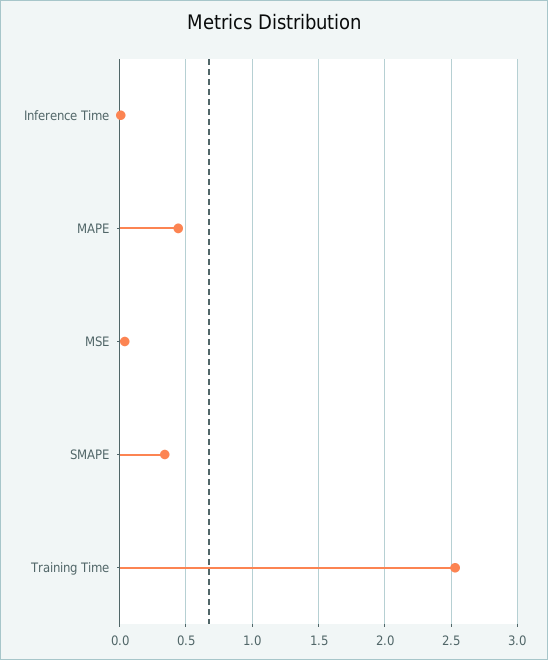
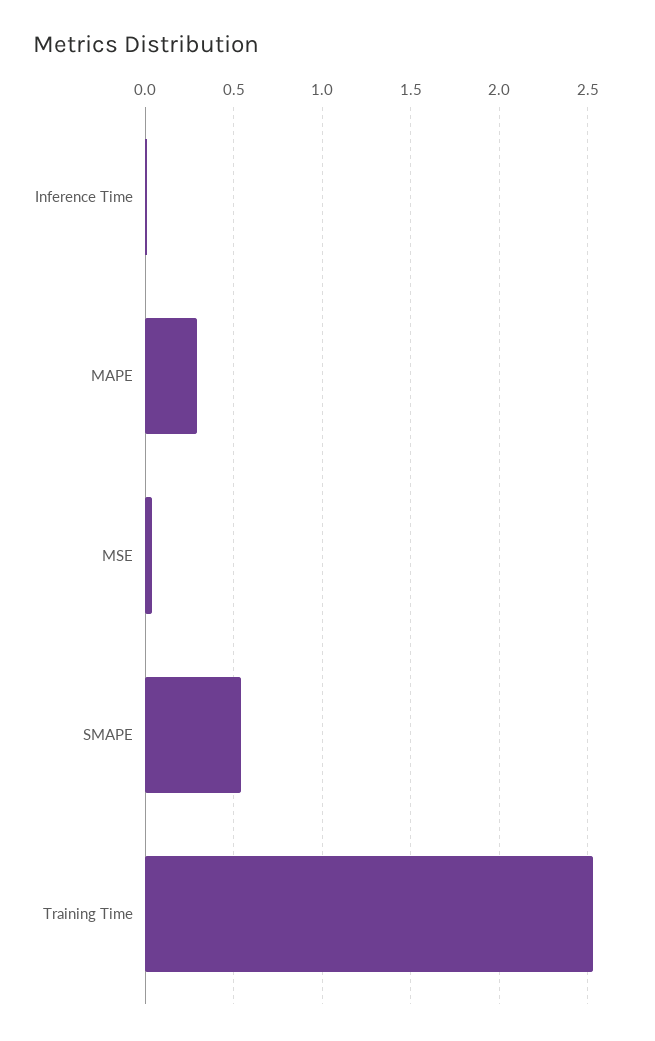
  {
    "Inference Time": 0,
-   "MAPE": 0.45,
+   "MAPE": 0.3,
    "MSE": 0.05,
-   "SMAPE": 0.35,
+   "SMAPE": 0.55,
    "Training Time": 2.55
  }

